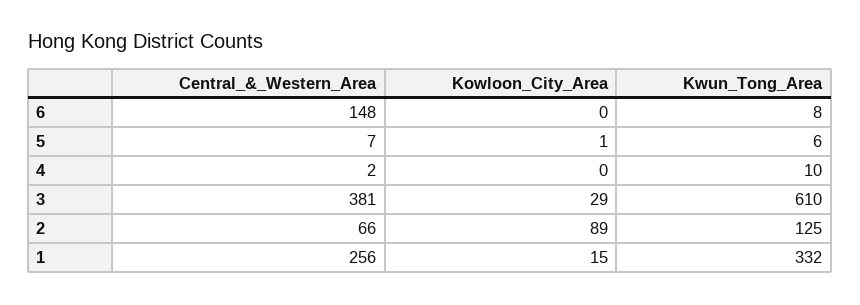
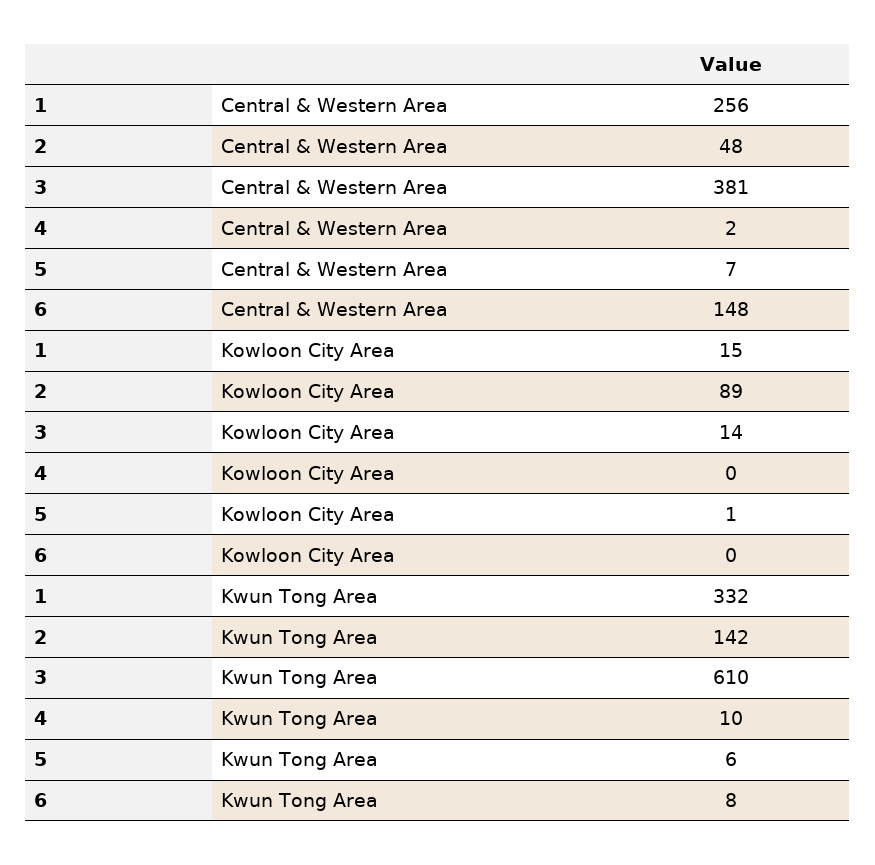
  {
    "Central_&_Western_Area": {
      "6": 148,
      "5": 7,
      "4": 2,
      "3": 381,
-     "2": 66,
+     "2": 48,
      "1": 256
    },
    "Kowloon_City_Area": {
      "6": 0,
      "5": 1,
      "4": 0,
-     "3": 29,
+     "3": 14,
      "2": 89,
      "1": 15
    },
    "Kwun_Tong_Area": {
      "6": 8,
      "5": 6,
      "4": 10,
      "3": 610,
-     "2": 125,
+     "2": 142,
      "1": 332
    }
  }

